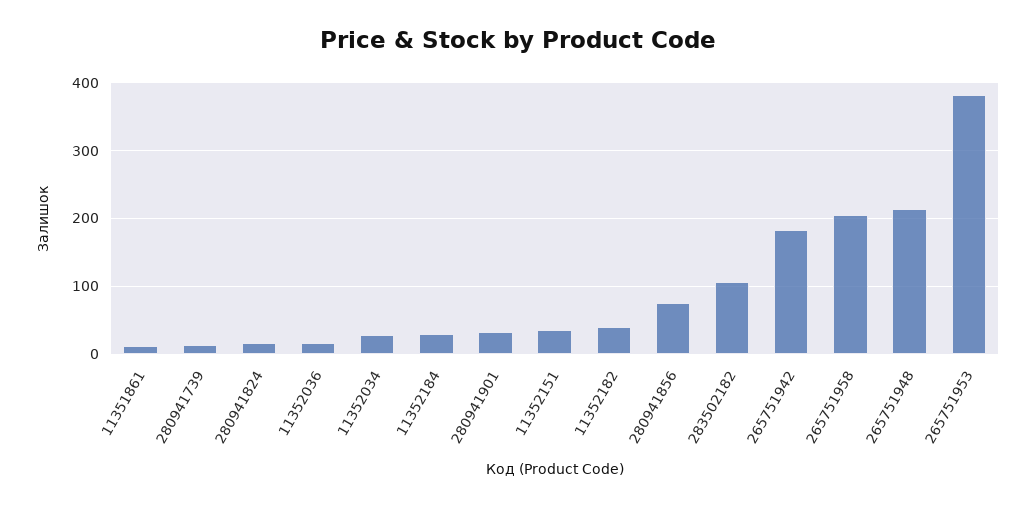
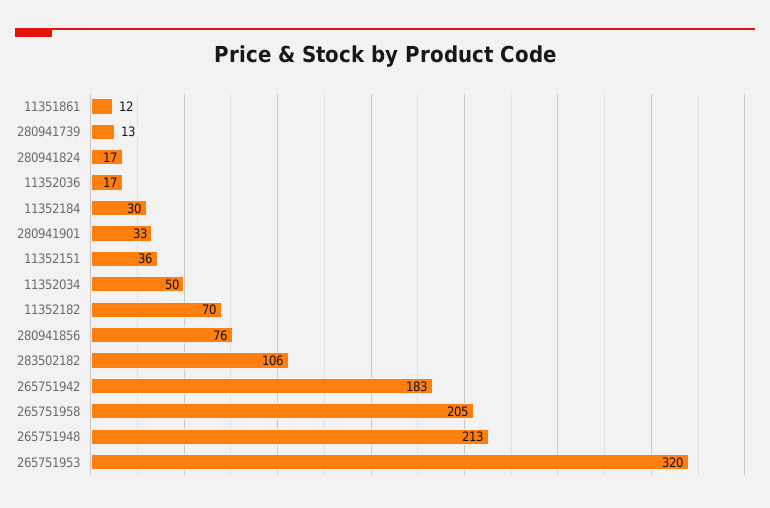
  {
    "11351861": 12,
    "280941739": 13,
    "280941824": 17,
    "11352036": 17,
-   "11352034": 30,
+   "11352034": 50,
    "11352184": 30,
    "280941901": 33,
    "11352151": 36,
-   "11352182": 40,
+   "11352182": 70,
    "280941856": 76,
    "283502182": 106,
    "265751942": 183,
    "265751958": 205,
    "265751948": 213,
-   "265751953": 380
+   "265751953": 320
  }

